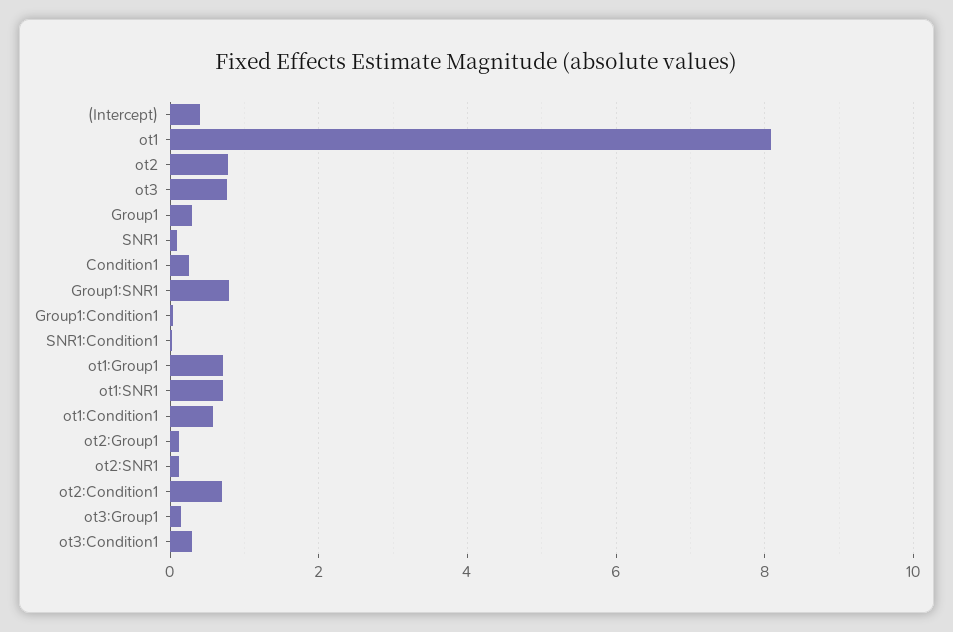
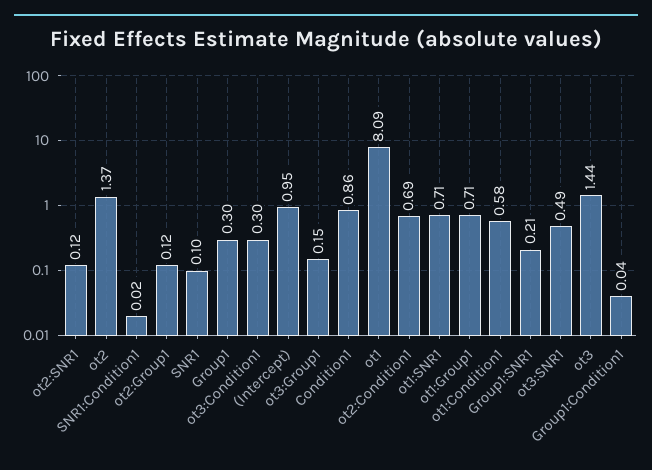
  {
-   "(Intercept)": 0.4,
+   "(Intercept)": 0.95,
    "ot1": 8.09,
-   "ot2": 0.8,
+   "ot2": 1.37,
-   "ot3": 0.8,
+   "ot3": 1.44,
    "Group1": 0.3,
    "SNR1": 0.1,
-   "Condition1": 0.2,
+   "Condition1": 0.86,
-   "Group1:SNR1": 0.8,
+   "Group1:SNR1": 0.21,
    "Group1:Condition1": 0.04,
    "SNR1:Condition1": 0.02,
    "ot1:Group1": 0.71,
    "ot1:SNR1": 0.71,
    "ot1:Condition1": 0.58,
    "ot2:Group1": 0.12,
    "ot2:SNR1": 0.12,
    "ot2:Condition1": 0.69,
    "ot3:Group1": 0.15,
-   "ot3:Condition1": 0.3
+   "ot3:Condition1": 0.3,
+   "ot3:SNR1": 0.49
  }

